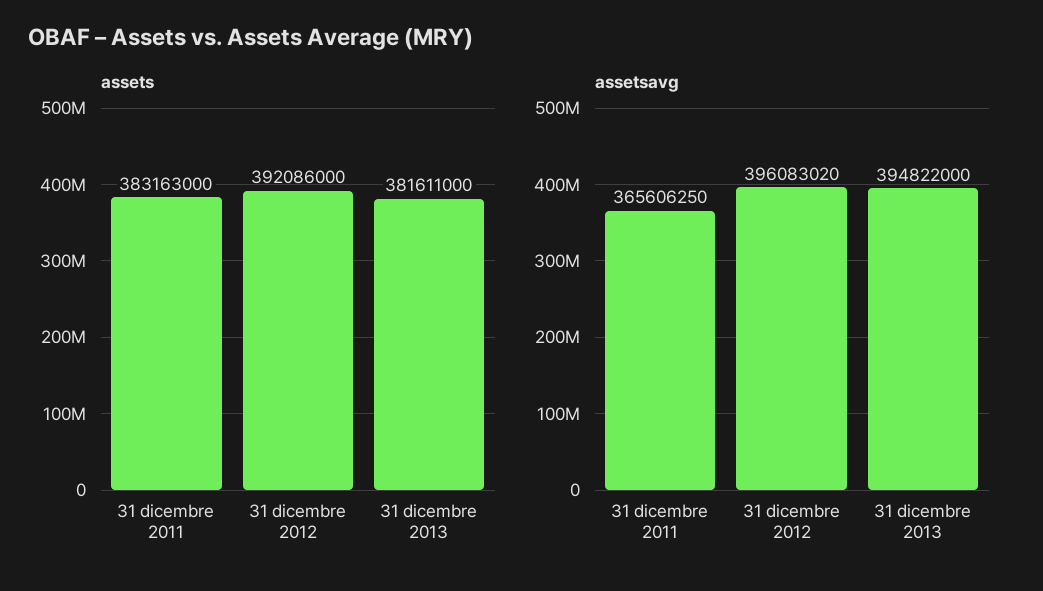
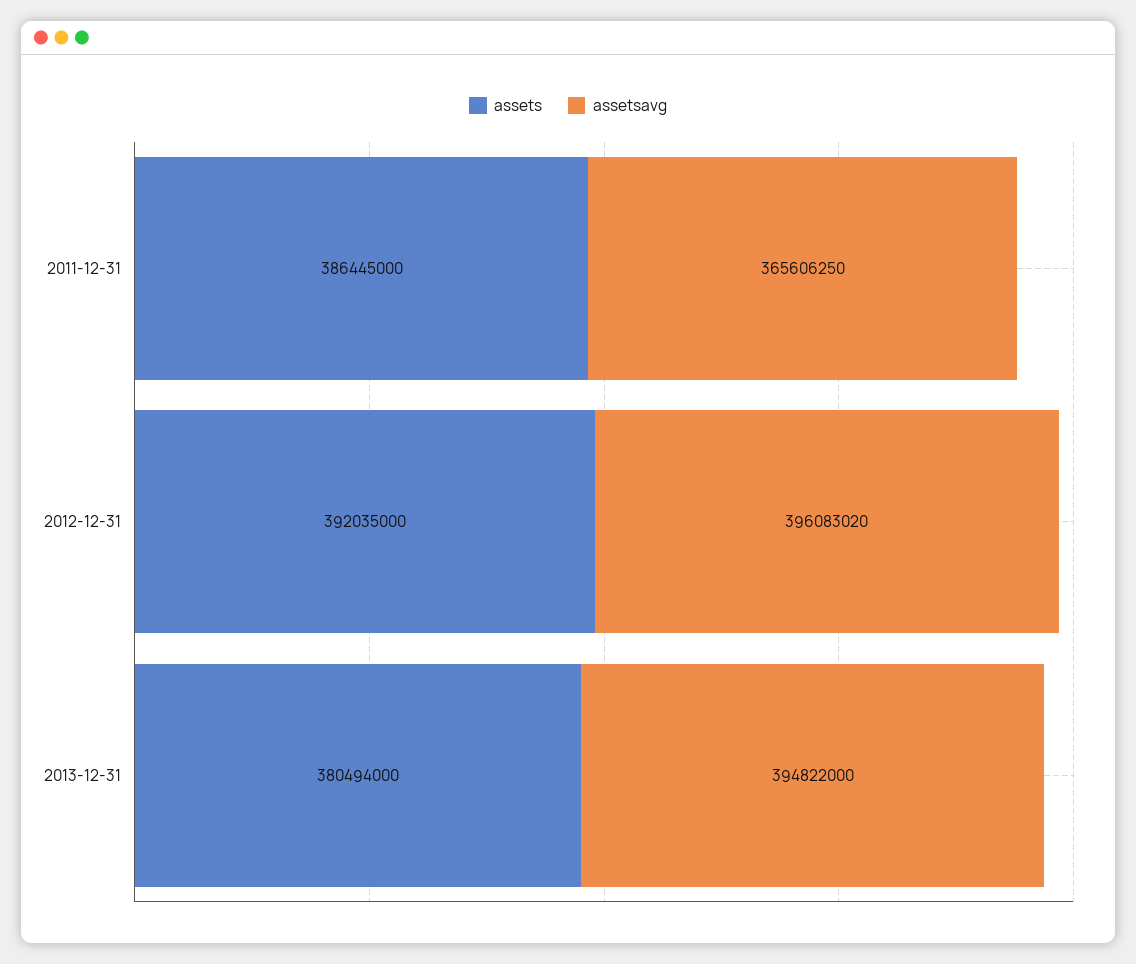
  {
    "assets": {
-     "31 dicembre 2011": 383163000,
+     "31 dicembre 2011": 386445000,
-     "31 dicembre 2012": 392086000,
+     "31 dicembre 2012": 392035000,
-     "31 dicembre 2013": 381611000
+     "31 dicembre 2013": 380494000
    },
    "assetsavg": {
      "31 dicembre 2011": 365606250,
      "31 dicembre 2012": 396083020,
      "31 dicembre 2013": 394822000
    }
  }

